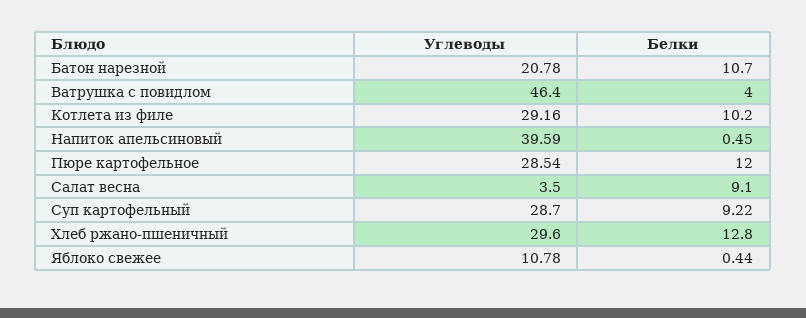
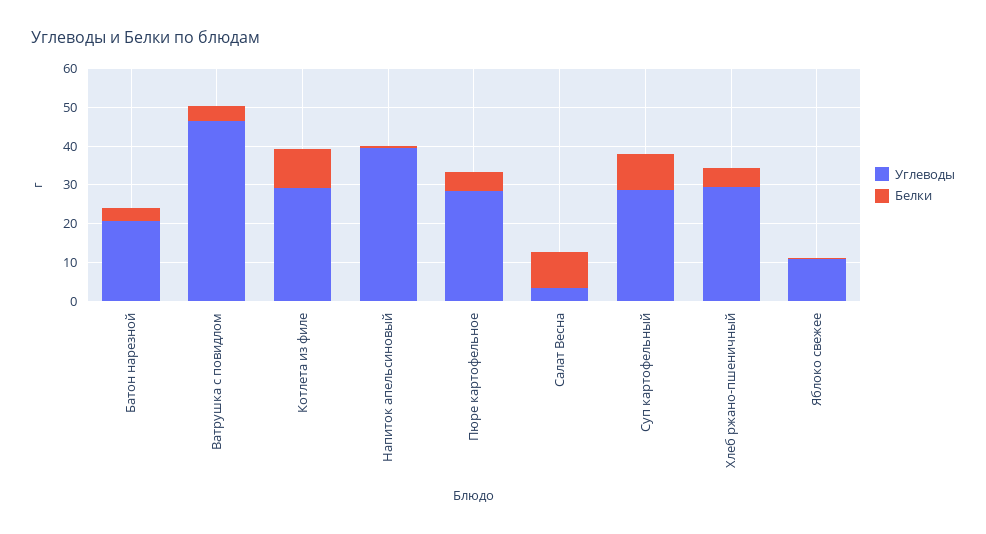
  {
    "Углеводы": {
      "Батон нарезной": 20.78,
      "Ватрушка с повидлом": 46.4,
      "Котлета из филе": 29.16,
      "Напиток апельсиновый": 39.59,
      "Пюре картофельное": 28.54,
      "Салат весна": 3.5,
      "Суп картофельный": 28.7,
      "Хлеб ржано-пшеничный": 29.6,
      "Яблоко свежее": 10.78
    },
    "Белки": {
-     "Батон нарезной": 10.7,
+     "Батон нарезной": 2.5,
      "Ватрушка с повидлом": 4,
      "Котлета из филе": 10.2,
      "Напиток апельсиновый": 0.45,
-     "Пюре картофельное": 12,
+     "Пюре картофельное": 5,
      "Салат весна": 9.1,
      "Суп картофельный": 9.22,
-     "Хлеб ржано-пшеничный": 12.8,
+     "Хлеб ржано-пшеничный": 5,
      "Яблоко свежее": 0.44
    }
  }

